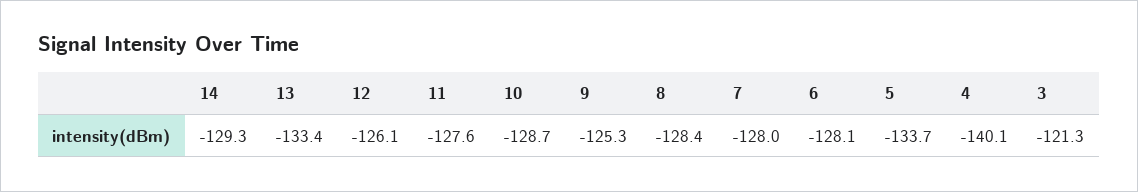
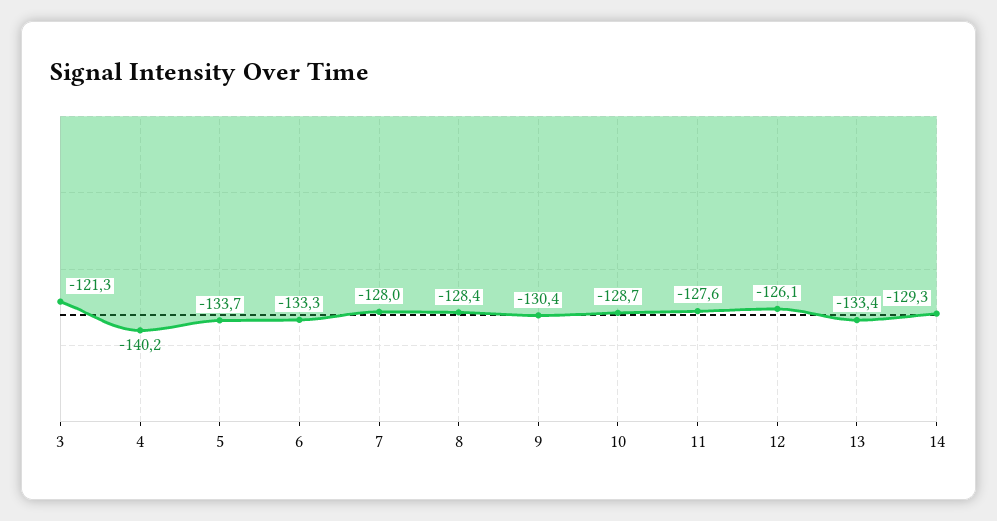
  {
    "14": -129.3,
    "13": -133.4,
    "12": -126.1,
    "11": -127.6,
    "10": -128.7,
-   "9": -125.3,
+   "9": -130.4,
    "8": -128.4,
    "7": -128,
-   "6": -128.1,
+   "6": -133.3,
    "5": -133.7,
-   "4": -140.1,
+   "4": -140.2,
    "3": -121.3
  }

